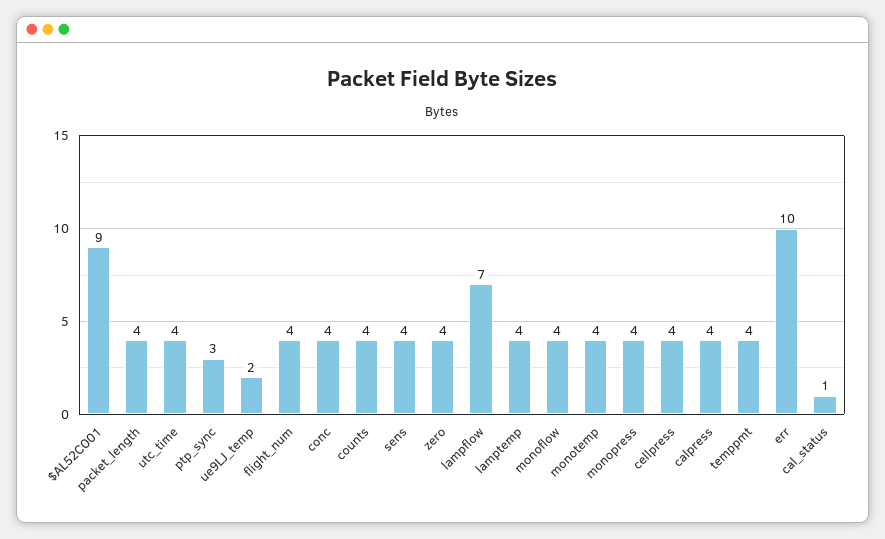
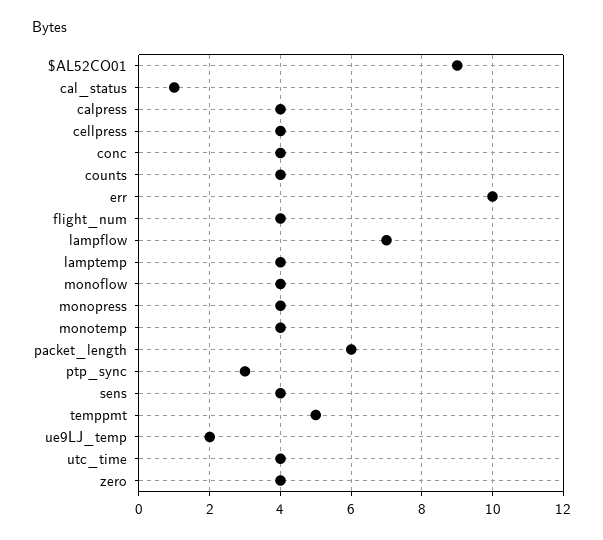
  {
    "$AL52CO01": 9,
-   "packet_length": 4,
+   "packet_length": 6,
    "utc_time": 4,
    "ptp_sync": 3,
    "ue9LJ_temp": 2,
    "flight_num": 4,
    "conc": 4,
    "counts": 4,
    "sens": 4,
    "zero": 4,
    "lampflow": 7,
    "lamptemp": 4,
    "monoflow": 4,
    "monotemp": 4,
    "monopress": 4,
    "cellpress": 4,
    "calpress": 4,
-   "temppmt": 4,
+   "temppmt": 5,
    "err": 10,
    "cal_status": 1
  }

